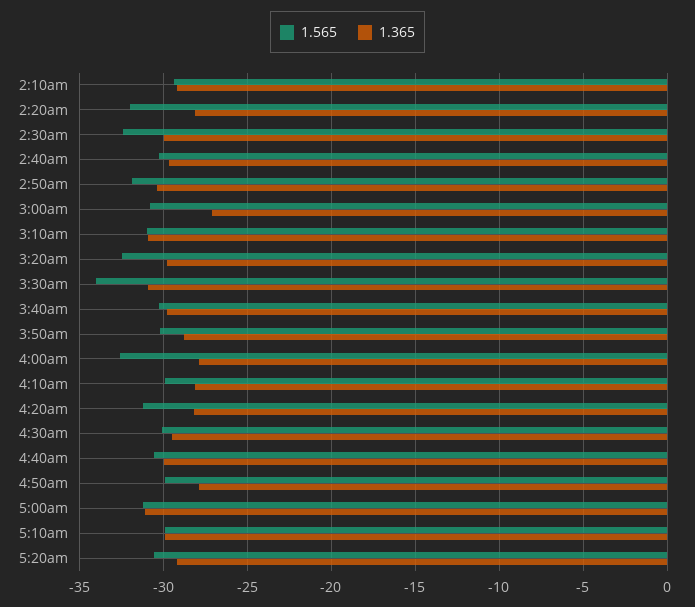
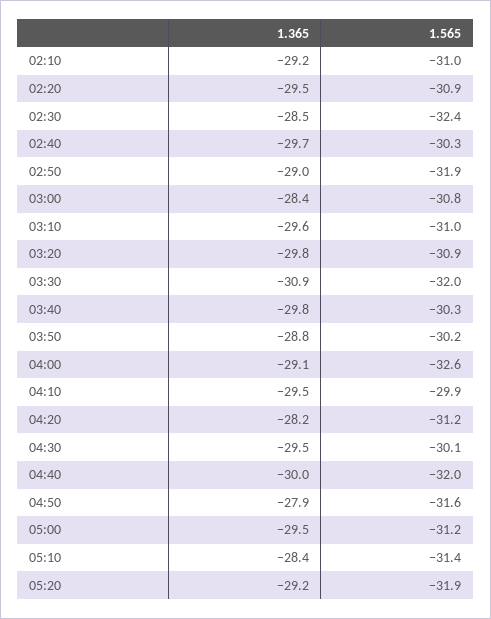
  {
    "1.565": {
-     "2:10am": -29.5,
+     "2:10am": -31,
-     "2:20am": -32,
+     "2:20am": -30.9,
      "2:30am": -32.4,
      "2:40am": -30.3,
      "2:50am": -31.9,
      "3:00am": -30.8,
      "3:10am": -31,
-     "3:20am": -32.5,
+     "3:20am": -30.9,
-     "3:30am": -34,
+     "3:30am": -32,
      "3:40am": -30.3,
      "3:50am": -30.2,
      "4:00am": -32.6,
      "4:10am": -29.9,
      "4:20am": -31.2,
      "4:30am": -30.1,
-     "4:40am": -30.5,
+     "4:40am": -32,
-     "4:50am": -30,
+     "4:50am": -31.6,
      "5:00am": -31.2,
-     "5:10am": -30,
+     "5:10am": -31.4,
-     "5:20am": -30.5
+     "5:20am": -31.9
    },
    "1.365": {
      "2:10am": -29.2,
-     "2:20am": -28,
+     "2:20am": -29.5,
-     "2:30am": -30,
+     "2:30am": -28.5,
      "2:40am": -29.7,
-     "2:50am": -30.5,
+     "2:50am": -29,
-     "3:00am": -27,
+     "3:00am": -28.4,
-     "3:10am": -31,
+     "3:10am": -29.6,
      "3:20am": -29.8,
      "3:30am": -30.9,
      "3:40am": -29.8,
      "3:50am": -28.8,
-     "4:00am": -28,
+     "4:00am": -29.1,
-     "4:10am": -28,
+     "4:10am": -29.5,
      "4:20am": -28.2,
      "4:30am": -29.5,
      "4:40am": -30,
      "4:50am": -27.9,
-     "5:00am": -31,
+     "5:00am": -29.5,
-     "5:10am": -30,
+     "5:10am": -28.4,
      "5:20am": -29.2
    }
  }

